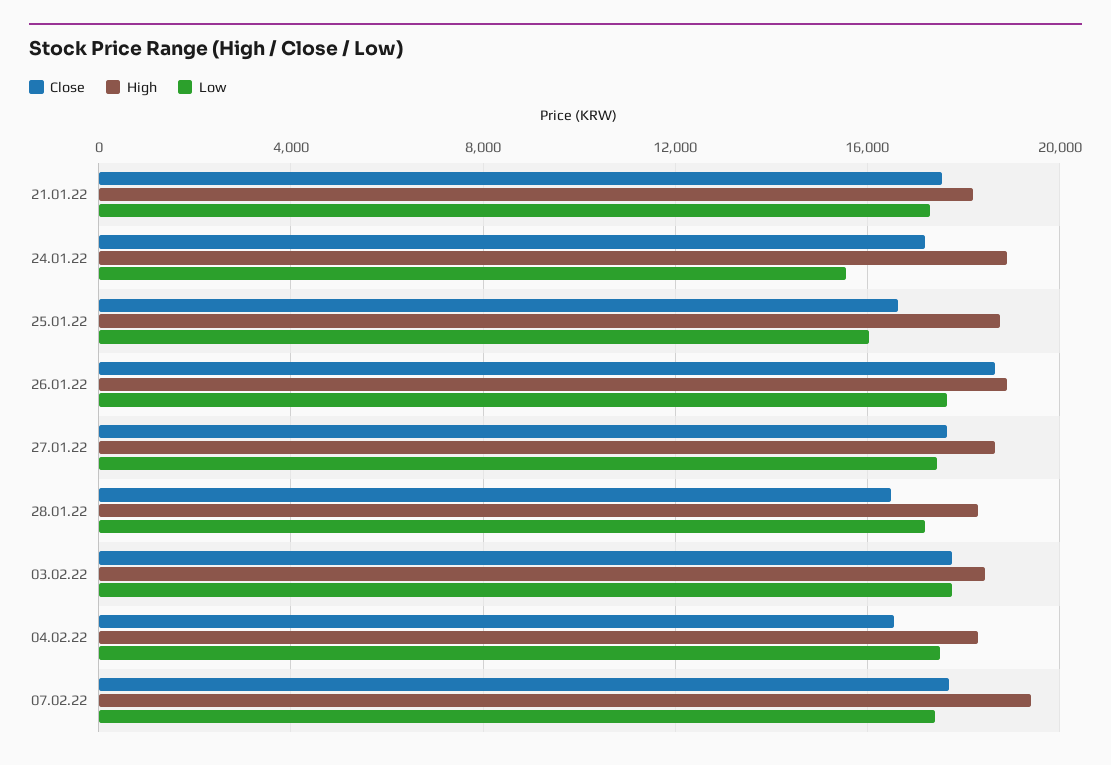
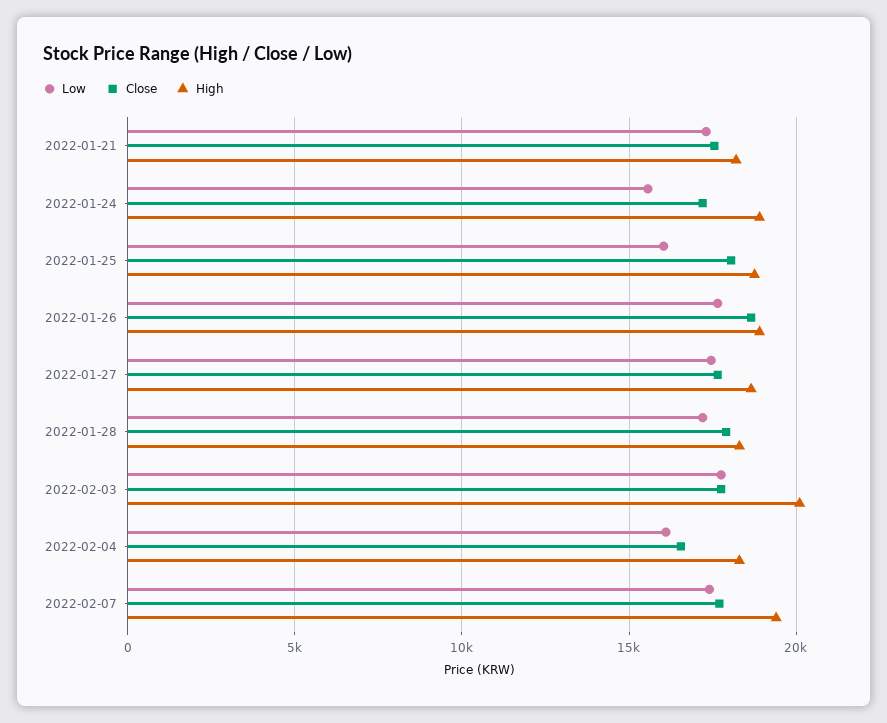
  {
    "Close": {
      "21.01.22": 17500,
      "24.01.22": 17000,
-     "25.01.22": 16500,
+     "25.01.22": 18000,
      "26.01.22": 18500,
      "27.01.22": 17500,
-     "28.01.22": 16500,
+     "28.01.22": 18000,
      "03.02.22": 18000,
      "04.02.22": 16500,
      "07.02.22": 17500
    },
    "High": {
      "21.01.22": 18000,
      "24.01.22": 19000,
      "25.01.22": 19000,
      "26.01.22": 19000,
      "27.01.22": 18500,
      "28.01.22": 18500,
-     "03.02.22": 18500,
+     "03.02.22": 20000,
      "04.02.22": 18500,
      "07.02.22": 19500
    },
    "Low": {
      "21.01.22": 17500,
      "24.01.22": 15500,
      "25.01.22": 16000,
      "26.01.22": 17500,
      "27.01.22": 17500,
      "28.01.22": 17000,
      "03.02.22": 18000,
-     "04.02.22": 17500,
+     "04.02.22": 16000,
      "07.02.22": 17500
    }
  }

